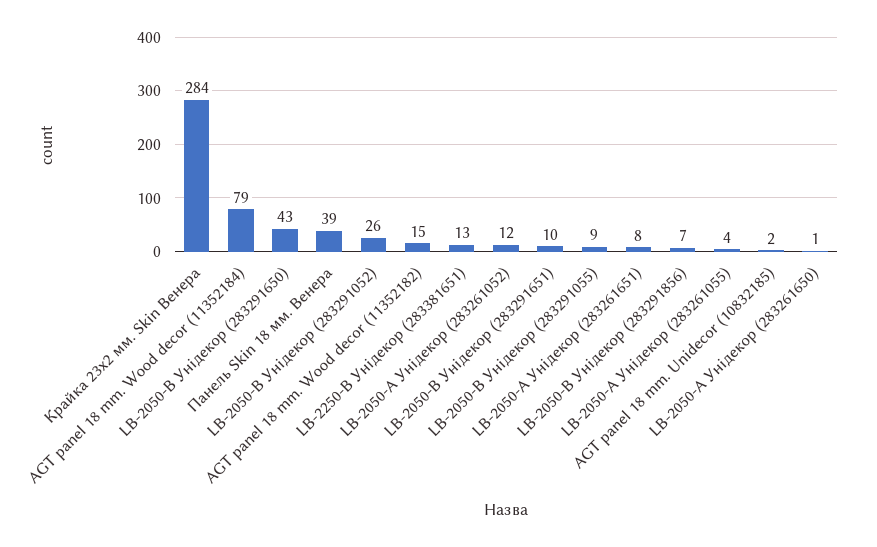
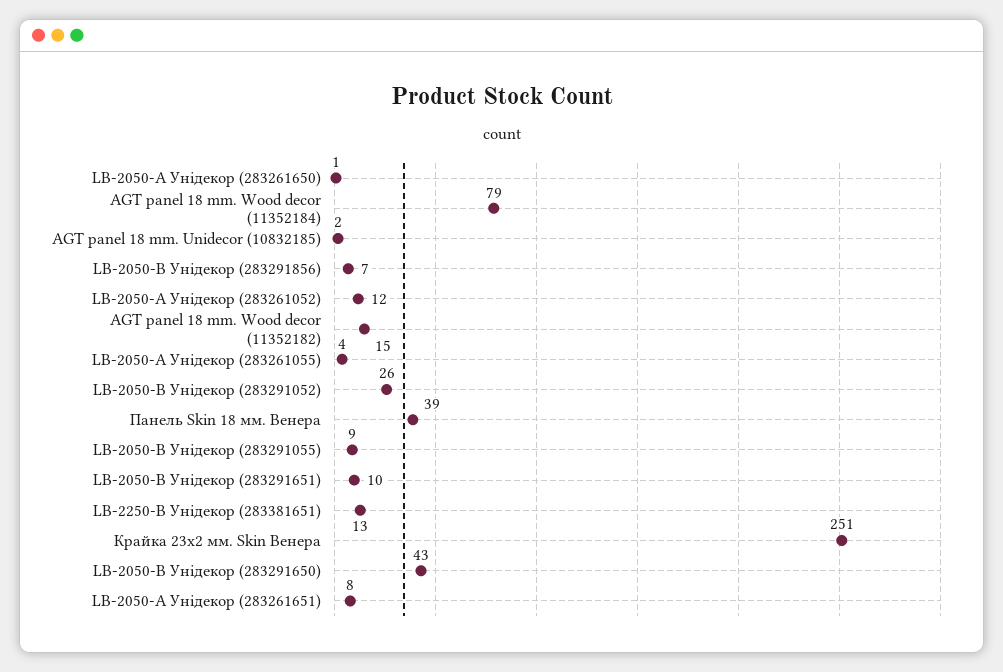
  {
-   "Крайка 23x2 мм. Skin Венера": 284,
+   "Крайка 23x2 мм. Skin Венера": 251,
    "AGT panel 18 mm. Wood decor (11352184)": 79,
    "LB-2050-В Унідекор (283291650)": 43,
    "Панель Skin 18 мм. Венера": 39,
    "LB-2050-В Унідекор (283291052)": 26,
    "AGT panel 18 mm. Wood decor (11352182)": 15,
    "LB-2250-В Унідекор (283381651)": 13,
    "LB-2050-А Унідекор (283261052)": 12,
    "LB-2050-В Унідекор (283291651)": 10,
    "LB-2050-В Унідекор (283291055)": 9,
    "LB-2050-А Унідекор (283261651)": 8,
    "LB-2050-В Унідекор (283291856)": 7,
    "LB-2050-А Унідекор (283261055)": 4,
    "AGT panel 18 mm. Unidecor (10832185)": 2,
    "LB-2050-А Унідекор (283261650)": 1
  }

